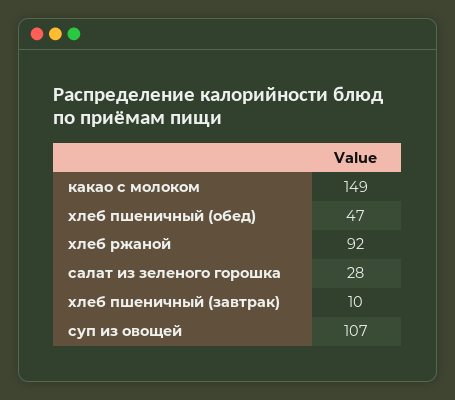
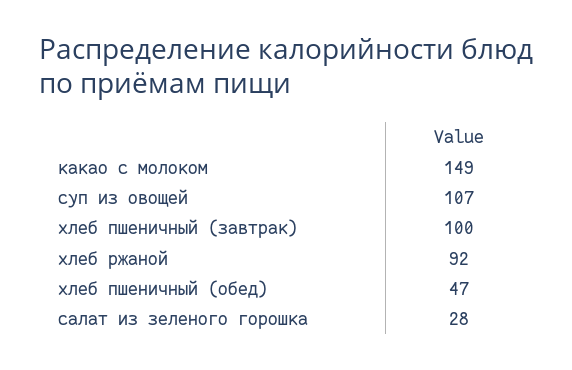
  {
    "какао с молоком": 149,
    "хлеб пшеничный (обед)": 47,
    "хлеб ржаной": 92,
    "салат из зеленого горошка": 28,
-   "хлеб пшеничный (завтрак)": 10,
+   "хлеб пшеничный (завтрак)": 100,
    "суп из овощей": 107
  }

